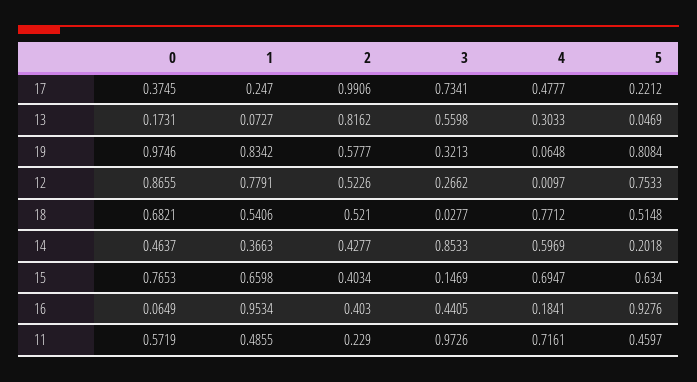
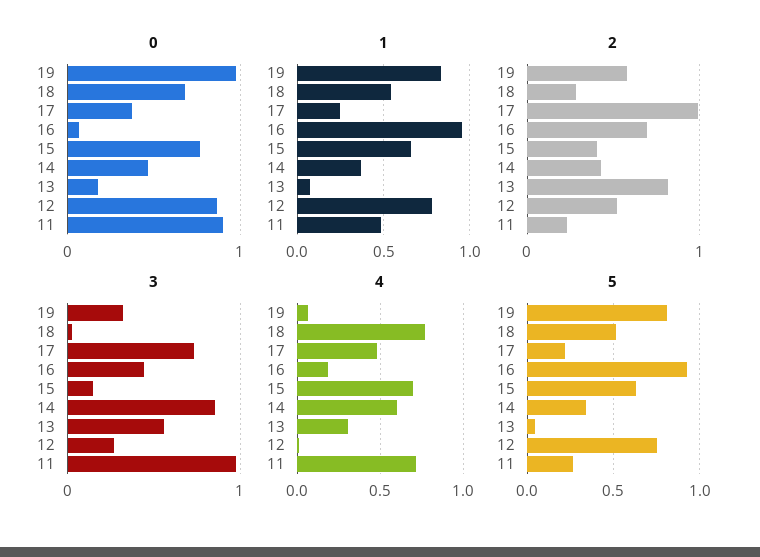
  {
    "0": {
      "17": 0.3745,
      "13": 0.1731,
      "19": 0.9746,
      "12": 0.8655,
      "18": 0.6821,
      "14": 0.4637,
      "15": 0.7653,
      "16": 0.0649,
-     "11": 0.5719
+     "11": 0.9
    },
    "1": {
      "17": 0.247,
      "13": 0.0727,
      "19": 0.8342,
      "12": 0.7791,
      "18": 0.5406,
      "14": 0.3663,
      "15": 0.6598,
      "16": 0.9534,
      "11": 0.4855
    },
    "2": {
      "17": 0.9906,
      "13": 0.8162,
      "19": 0.5777,
      "12": 0.5226,
-     "18": 0.521,
+     "18": 0.3,
      "14": 0.4277,
      "15": 0.4034,
-     "16": 0.403,
+     "16": 0.7,
      "11": 0.229
    },
    "3": {
      "17": 0.7341,
      "13": 0.5598,
      "19": 0.3213,
      "12": 0.2662,
      "18": 0.0277,
      "14": 0.8533,
      "15": 0.1469,
      "16": 0.4405,
      "11": 0.9726
    },
    "4": {
      "17": 0.4777,
      "13": 0.3033,
      "19": 0.0648,
      "12": 0.0097,
      "18": 0.7712,
      "14": 0.5969,
      "15": 0.6947,
      "16": 0.1841,
      "11": 0.7161
    },
    "5": {
      "17": 0.2212,
      "13": 0.0469,
      "19": 0.8084,
      "12": 0.7533,
      "18": 0.5148,
-     "14": 0.2018,
+     "14": 0.35,
      "15": 0.634,
      "16": 0.9276,
-     "11": 0.4597
+     "11": 0.25
    }
  }

